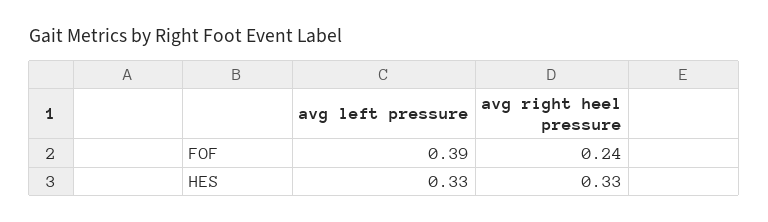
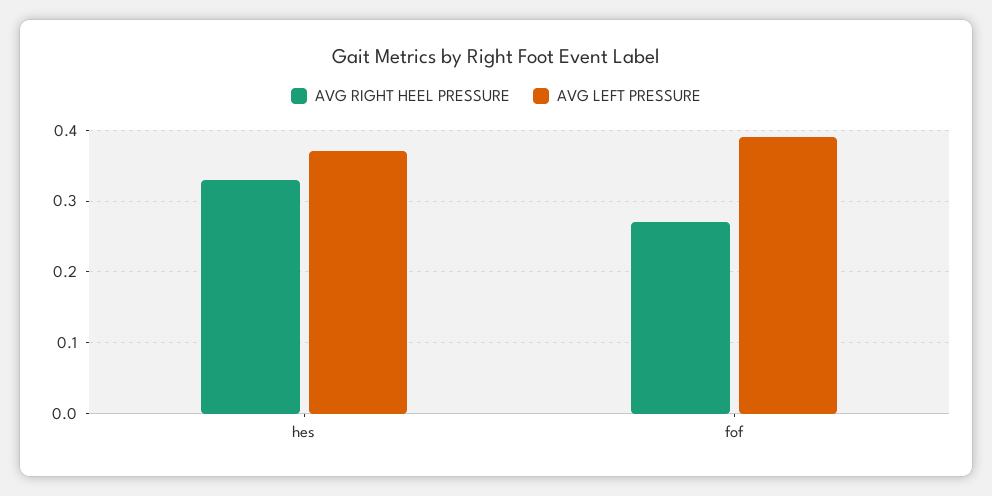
  {
    "avg left pressure": {
      "FOF": 0.39,
-     "HES": 0.33
+     "HES": 0.37
    },
    "avg right heel pressure": {
-     "FOF": 0.24,
+     "FOF": 0.27,
      "HES": 0.33
    }
  }

